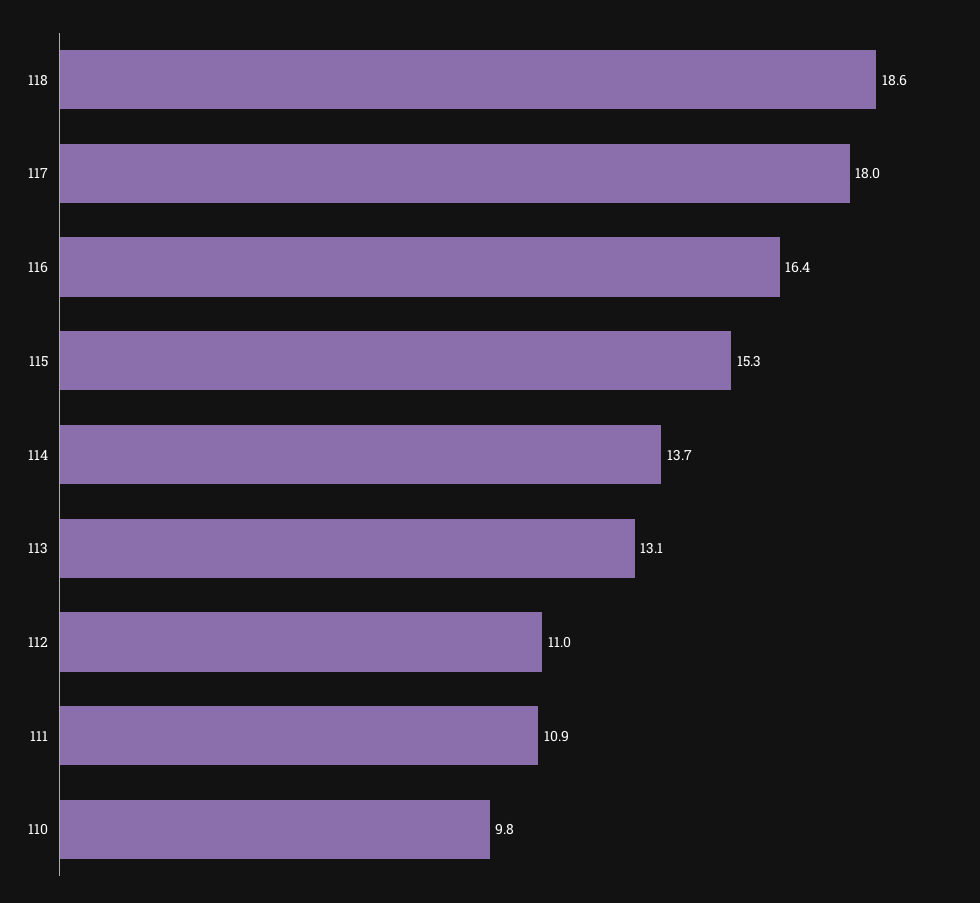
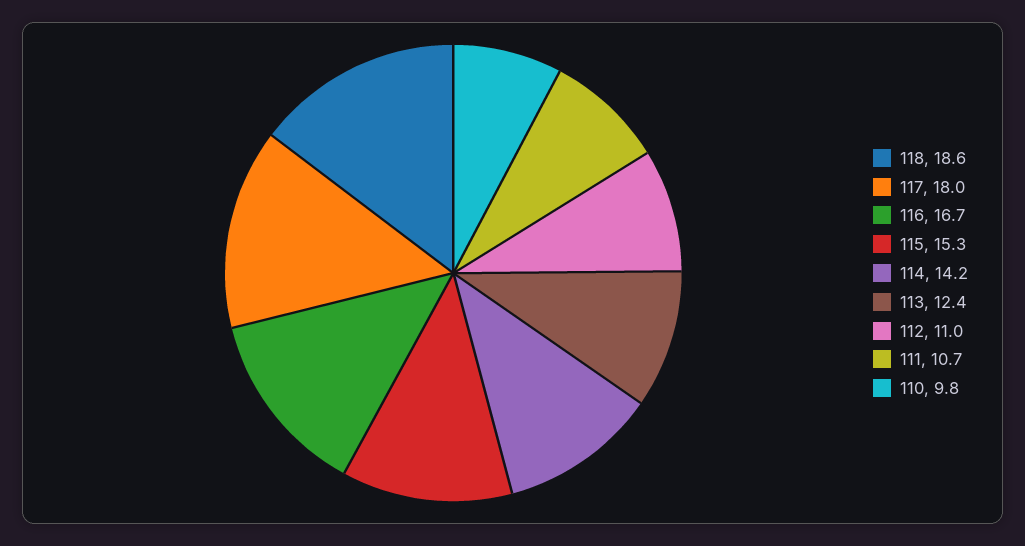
  {
    "118": 18.6,
    "117": 18,
-   "116": 16.4,
+   "116": 16.7,
    "115": 15.3,
-   "114": 13.7,
+   "114": 14.2,
-   "113": 13.1,
+   "113": 12.4,
    "112": 11,
-   "111": 10.9,
+   "111": 10.7,
    "110": 9.8
  }

